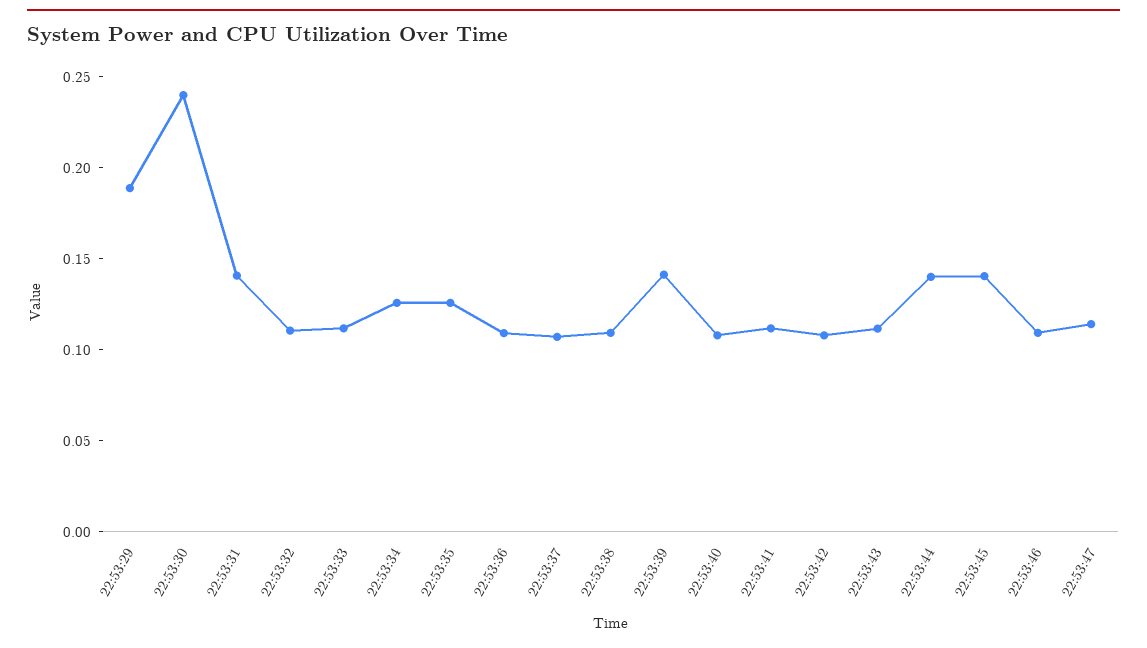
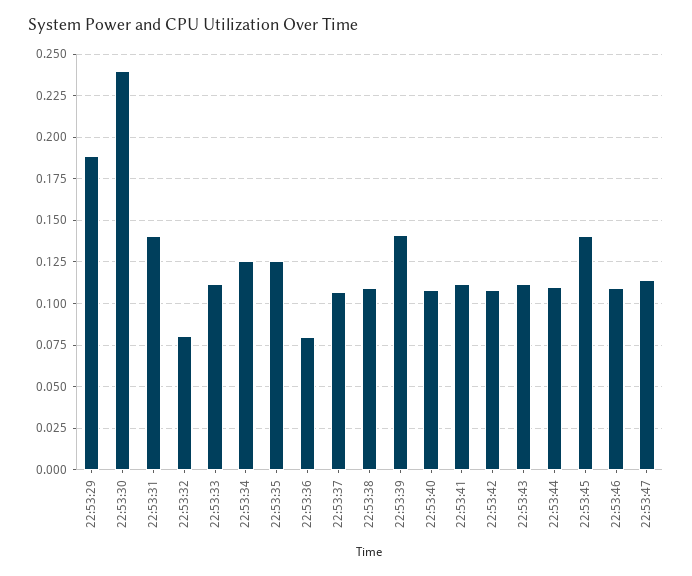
  {
    "22:53:29": 0.19,
    "22:53:30": 0.24,
    "22:53:31": 0.14,
-   "22:53:32": 0.11,
+   "22:53:32": 0.08,
    "22:53:33": 0.11,
    "22:53:34": 0.125,
    "22:53:35": 0.125,
-   "22:53:36": 0.11,
+   "22:53:36": 0.08,
    "22:53:37": 0.105,
    "22:53:38": 0.11,
    "22:53:39": 0.14,
    "22:53:40": 0.11,
    "22:53:41": 0.11,
    "22:53:42": 0.11,
    "22:53:43": 0.11,
-   "22:53:44": 0.14,
+   "22:53:44": 0.11,
    "22:53:45": 0.14,
    "22:53:46": 0.11,
    "22:53:47": 0.115
  }

